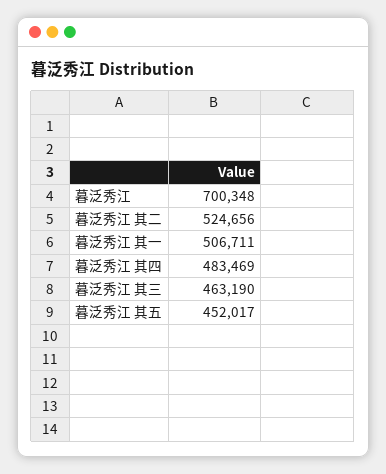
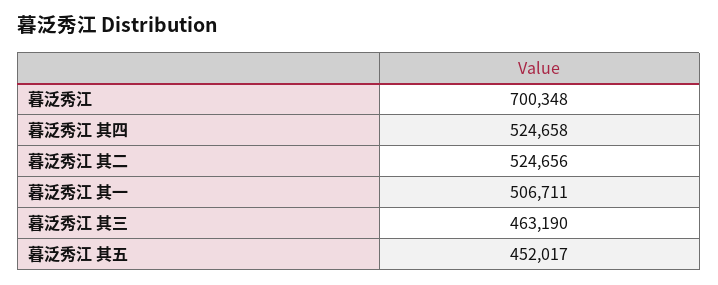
  {
    "暮泛秀江": 700348,
    "暮泛秀江 其二": 524656,
    "暮泛秀江 其一": 506711,
-   "暮泛秀江 其四": 483469,
+   "暮泛秀江 其四": 524658,
    "暮泛秀江 其三": 463190,
    "暮泛秀江 其五": 452017
  }

